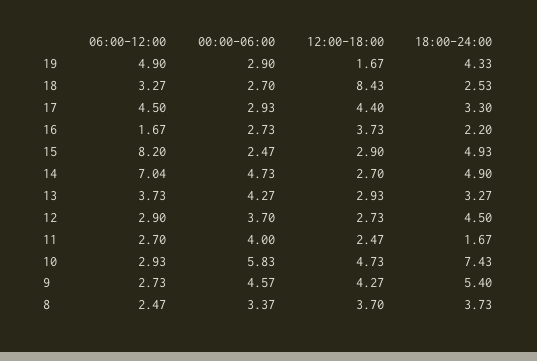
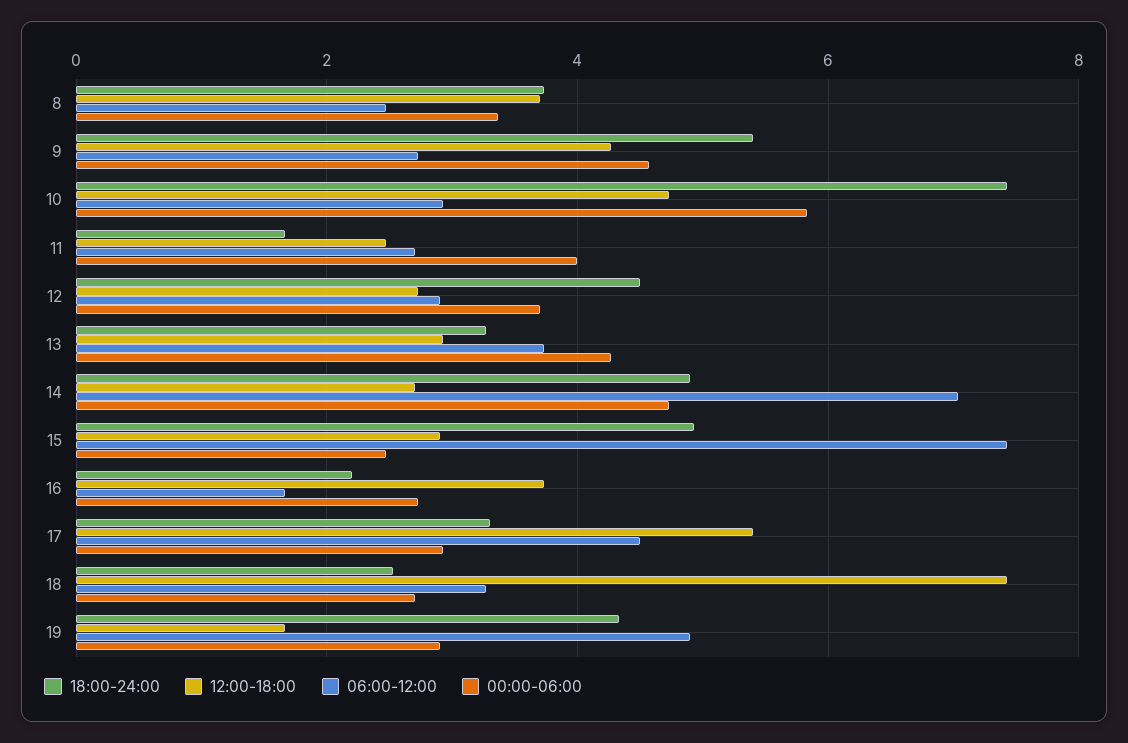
  {
    "06:00-12:00": {
      "19": 4.9,
      "18": 3.27,
      "17": 4.5,
      "16": 1.67,
-     "15": 8.2,
+     "15": 7.4,
      "14": 7.04,
      "13": 3.73,
      "12": 2.9,
      "11": 2.7,
      "10": 2.93,
      "9": 2.73,
      "8": 2.47
    },
    "00:00-06:00": {
      "19": 2.9,
      "18": 2.7,
      "17": 2.93,
      "16": 2.73,
      "15": 2.47,
      "14": 4.73,
      "13": 4.27,
      "12": 3.7,
      "11": 4,
      "10": 5.83,
      "9": 4.57,
      "8": 3.37
    },
    "12:00-18:00": {
      "19": 1.67,
-     "18": 8.43,
+     "18": 7.4,
-     "17": 4.4,
+     "17": 5.4,
      "16": 3.73,
      "15": 2.9,
      "14": 2.7,
      "13": 2.93,
      "12": 2.73,
      "11": 2.47,
      "10": 4.73,
      "9": 4.27,
      "8": 3.7
    },
    "18:00-24:00": {
      "19": 4.33,
      "18": 2.53,
      "17": 3.3,
      "16": 2.2,
      "15": 4.93,
      "14": 4.9,
      "13": 3.27,
      "12": 4.5,
      "11": 1.67,
      "10": 7.43,
      "9": 5.4,
      "8": 3.73
    }
  }

